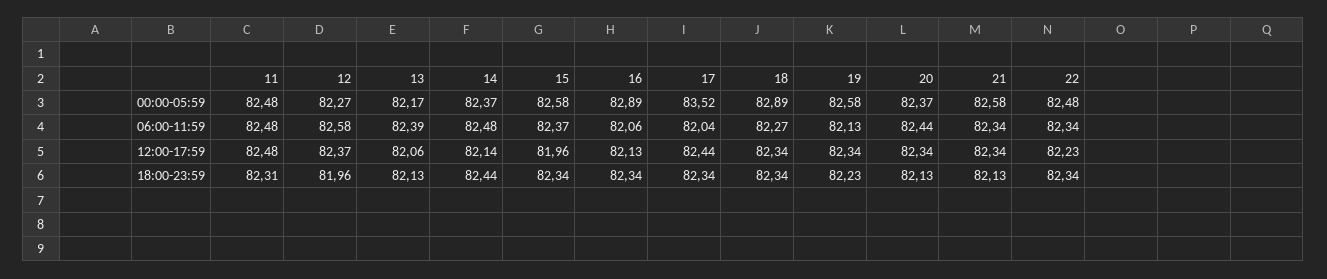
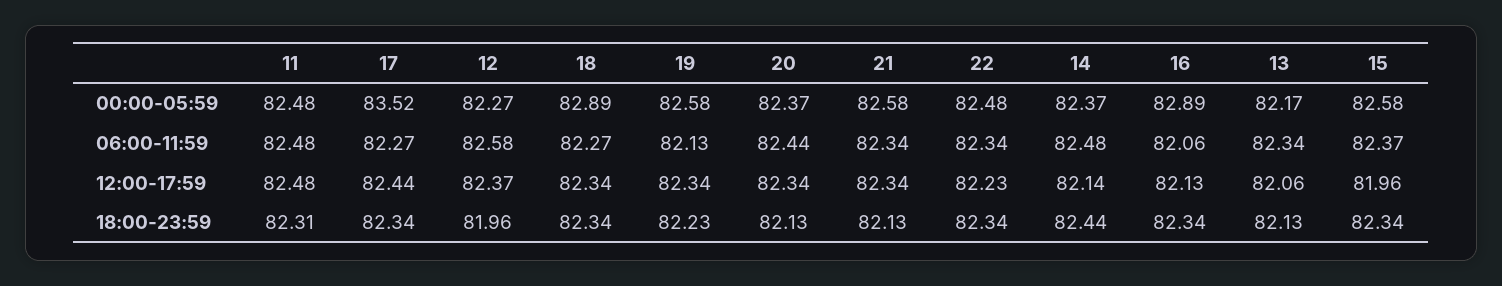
  {
    "11": {
      "00:00-05:59": 82.48,
      "06:00-11:59": 82.48,
      "12:00-17:59": 82.48,
      "18:00-23:59": 82.31
    },
    "12": {
      "00:00-05:59": 82.27,
      "06:00-11:59": 82.58,
      "12:00-17:59": 82.37,
      "18:00-23:59": 81.96
    },
    "13": {
      "00:00-05:59": 82.17,
-     "06:00-11:59": 82.39,
+     "06:00-11:59": 82.34,
      "12:00-17:59": 82.06,
      "18:00-23:59": 82.13
    },
    "14": {
      "00:00-05:59": 82.37,
      "06:00-11:59": 82.48,
      "12:00-17:59": 82.14,
      "18:00-23:59": 82.44
    },
    "15": {
      "00:00-05:59": 82.58,
      "06:00-11:59": 82.37,
      "12:00-17:59": 81.96,
      "18:00-23:59": 82.34
    },
    "16": {
      "00:00-05:59": 82.89,
      "06:00-11:59": 82.06,
      "12:00-17:59": 82.13,
      "18:00-23:59": 82.34
    },
    "17": {
      "00:00-05:59": 83.52,
-     "06:00-11:59": 82.04,
+     "06:00-11:59": 82.27,
      "12:00-17:59": 82.44,
      "18:00-23:59": 82.34
    },
    "18": {
      "00:00-05:59": 82.89,
      "06:00-11:59": 82.27,
      "12:00-17:59": 82.34,
      "18:00-23:59": 82.34
    },
    "19": {
      "00:00-05:59": 82.58,
      "06:00-11:59": 82.13,
      "12:00-17:59": 82.34,
      "18:00-23:59": 82.23
    },
    "20": {
      "00:00-05:59": 82.37,
      "06:00-11:59": 82.44,
      "12:00-17:59": 82.34,
      "18:00-23:59": 82.13
    },
    "21": {
      "00:00-05:59": 82.58,
      "06:00-11:59": 82.34,
      "12:00-17:59": 82.34,
      "18:00-23:59": 82.13
    },
    "22": {
      "00:00-05:59": 82.48,
      "06:00-11:59": 82.34,
      "12:00-17:59": 82.23,
      "18:00-23:59": 82.34
    }
  }

